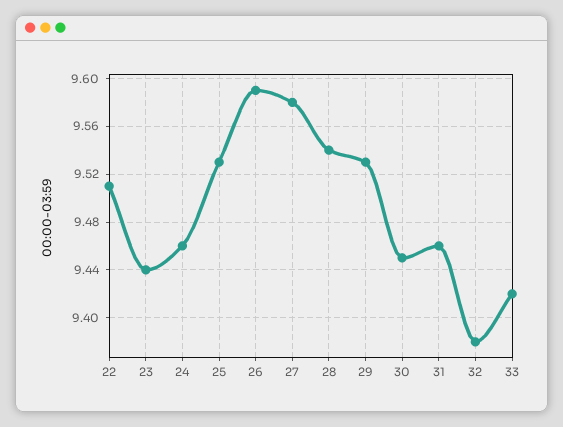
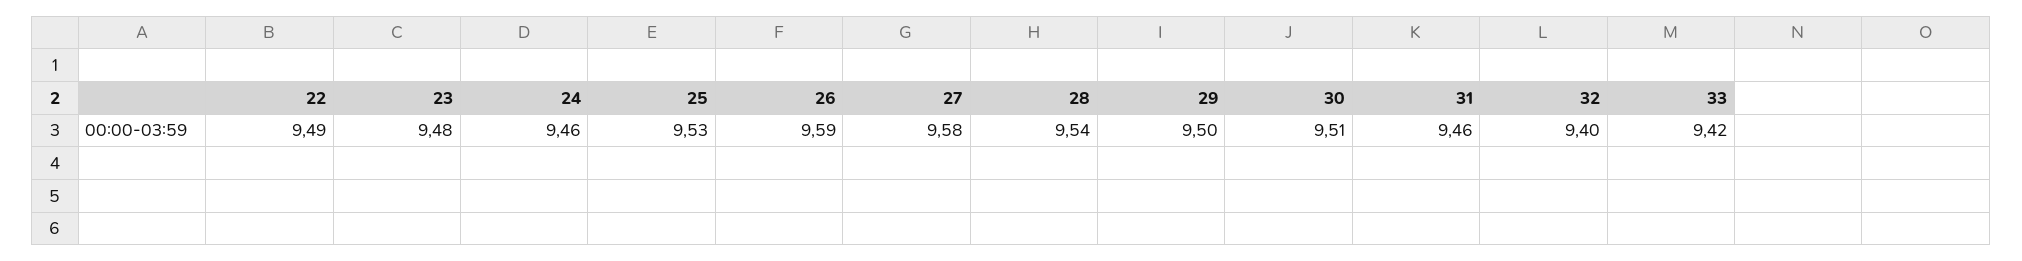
  {
-   "22": 9.51,
+   "22": 9.49,
-   "23": 9.44,
+   "23": 9.48,
    "24": 9.46,
    "25": 9.53,
    "26": 9.59,
    "27": 9.58,
    "28": 9.54,
-   "29": 9.53,
+   "29": 9.5,
-   "30": 9.45,
+   "30": 9.51,
    "31": 9.46,
-   "32": 9.38,
+   "32": 9.4,
    "33": 9.42
  }

